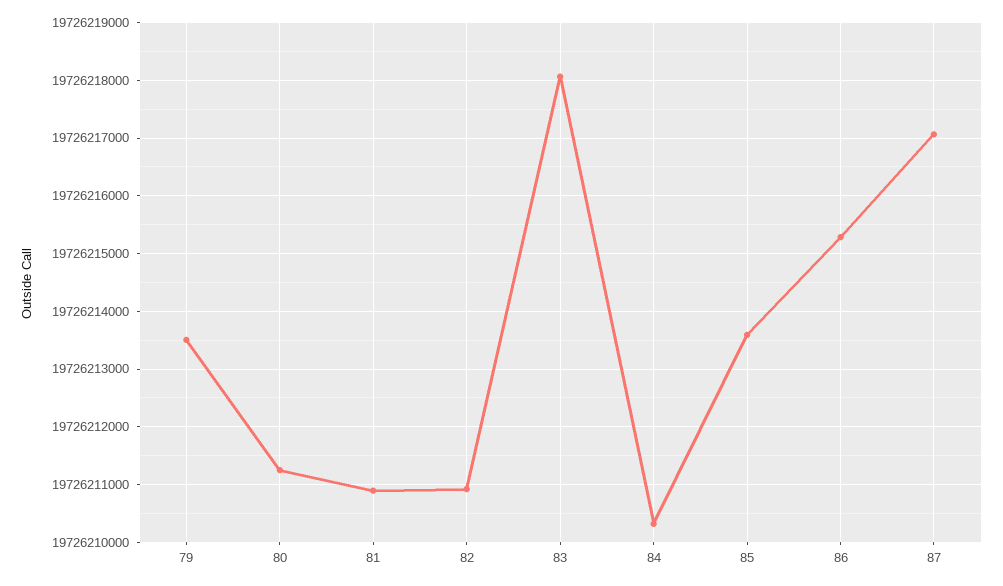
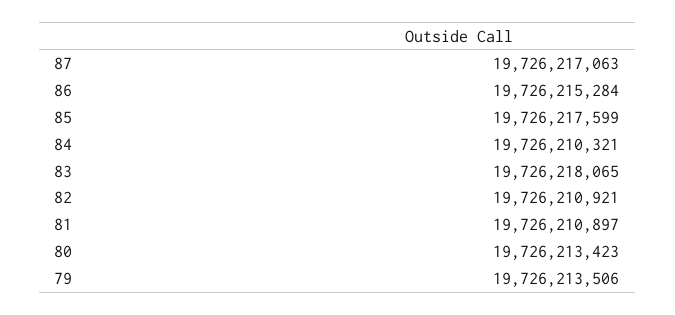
  {
    "79": 19726213506,
-   "80": 19726211200,
+   "80": 19726213423,
    "81": 19726210897,
    "82": 19726210921,
    "83": 19726218065,
    "84": 19726210321,
-   "85": 19726213600,
+   "85": 19726217599,
    "86": 19726215284,
    "87": 19726217063
  }

